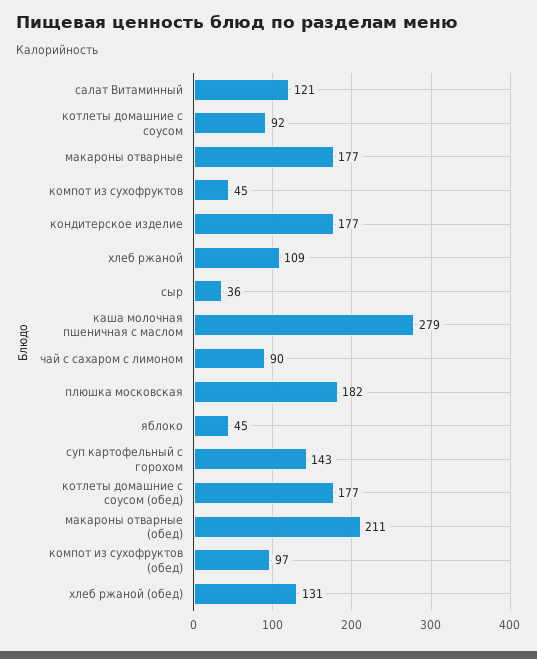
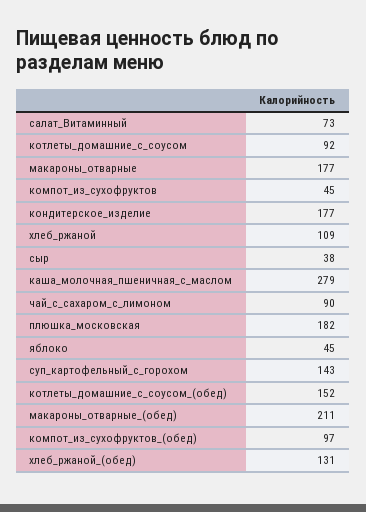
  {
-   "салат Витаминный": 121,
+   "салат Витаминный": 73,
    "котлеты домашние с соусом": 92,
    "макароны отварные": 177,
    "компот из сухофруктов": 45,
    "кондитерское изделие": 177,
    "хлеб ржаной": 109,
-   "сыр": 36,
+   "сыр": 38,
    "каша молочная пшеничная с маслом": 279,
    "чай с сахаром с лимоном": 90,
    "плюшка московская": 182,
    "яблоко": 45,
    "суп картофельный с горохом": 143,
-   "котлеты домашние с соусом (обед)": 177,
+   "котлеты домашние с соусом (обед)": 152,
    "макароны отварные (обед)": 211,
    "компот из сухофруктов (обед)": 97,
    "хлеб ржаной (обед)": 131
  }

